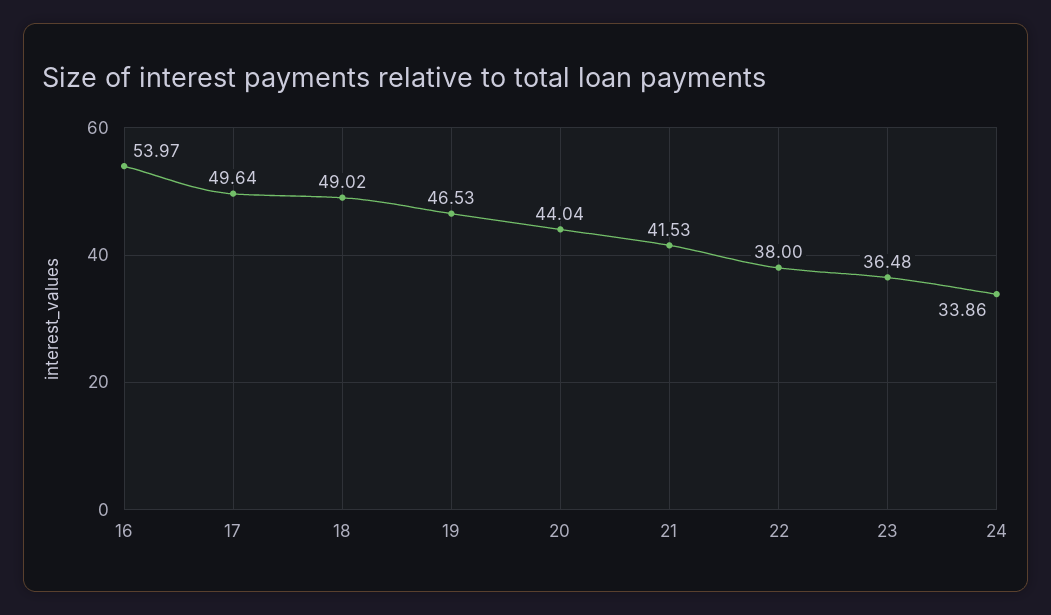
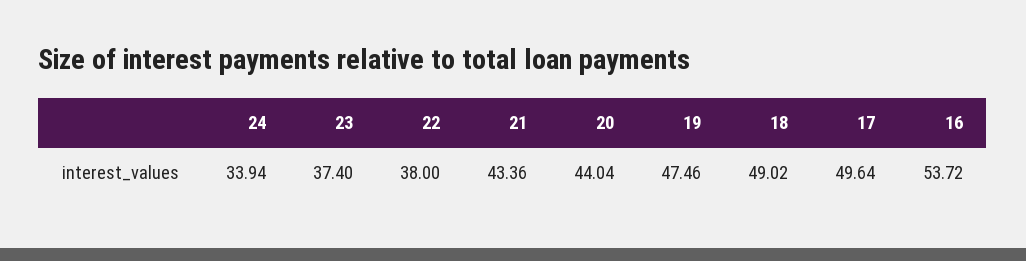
  {
-   "16": 53.97,
+   "16": 53.72,
    "17": 49.64,
    "18": 49.02,
-   "19": 46.53,
+   "19": 47.46,
    "20": 44.04,
-   "21": 41.53,
+   "21": 43.36,
    "22": 38,
-   "23": 36.48,
+   "23": 37.4,
-   "24": 33.86
+   "24": 33.94
  }

